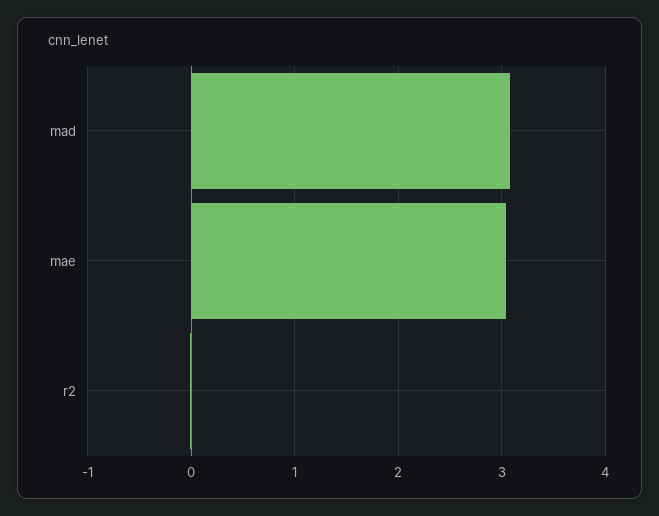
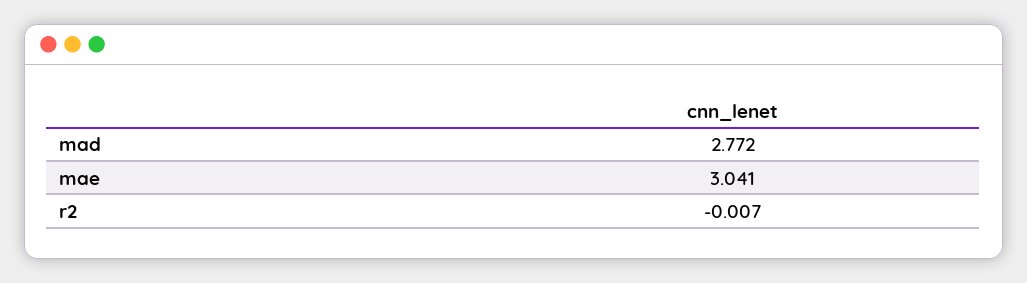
  {
-   "mad": 3.1,
+   "mad": 2.772,
    "mae": 3.041,
    "r2": -0.007
  }

